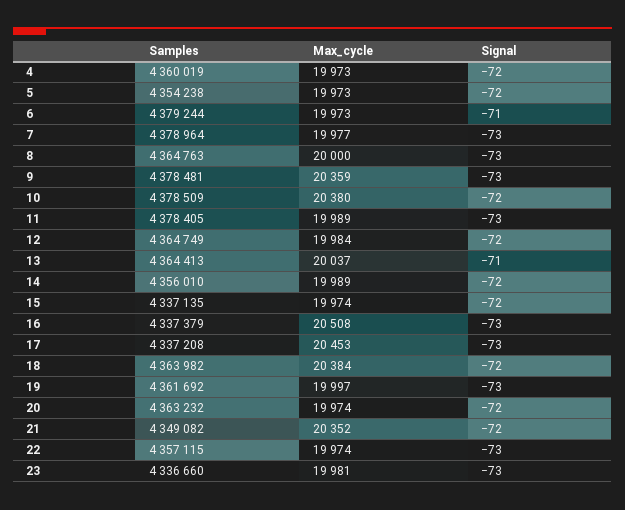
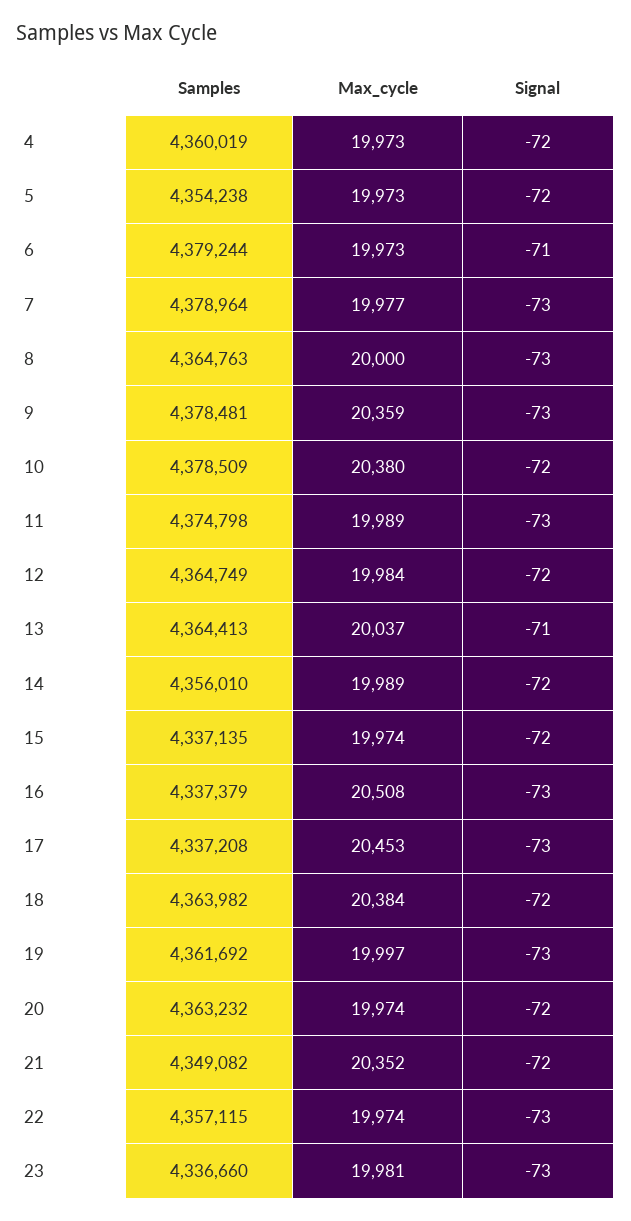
  {
    "Samples": {
      "4": 4360019,
      "5": 4354238,
      "6": 4379244,
      "7": 4378964,
      "8": 4364763,
      "9": 4378481,
      "10": 4378509,
-     "11": 4378405,
+     "11": 4374798,
      "12": 4364749,
      "13": 4364413,
      "14": 4356010,
      "15": 4337135,
      "16": 4337379,
      "17": 4337208,
      "18": 4363982,
      "19": 4361692,
      "20": 4363232,
      "21": 4349082,
      "22": 4357115,
      "23": 4336660
    },
    "Max_cycle": {
      "4": 19973,
      "5": 19973,
      "6": 19973,
      "7": 19977,
      "8": 20000,
      "9": 20359,
      "10": 20380,
      "11": 19989,
      "12": 19984,
      "13": 20037,
      "14": 19989,
      "15": 19974,
      "16": 20508,
      "17": 20453,
      "18": 20384,
      "19": 19997,
      "20": 19974,
      "21": 20352,
      "22": 19974,
      "23": 19981
    },
    "Signal": {
      "4": -72,
      "5": -72,
      "6": -71,
      "7": -73,
      "8": -73,
      "9": -73,
      "10": -72,
      "11": -73,
      "12": -72,
      "13": -71,
      "14": -72,
      "15": -72,
      "16": -73,
      "17": -73,
      "18": -72,
      "19": -73,
      "20": -72,
      "21": -72,
      "22": -73,
      "23": -73
    }
  }

